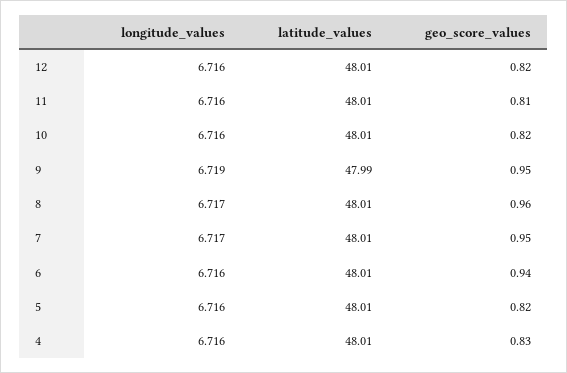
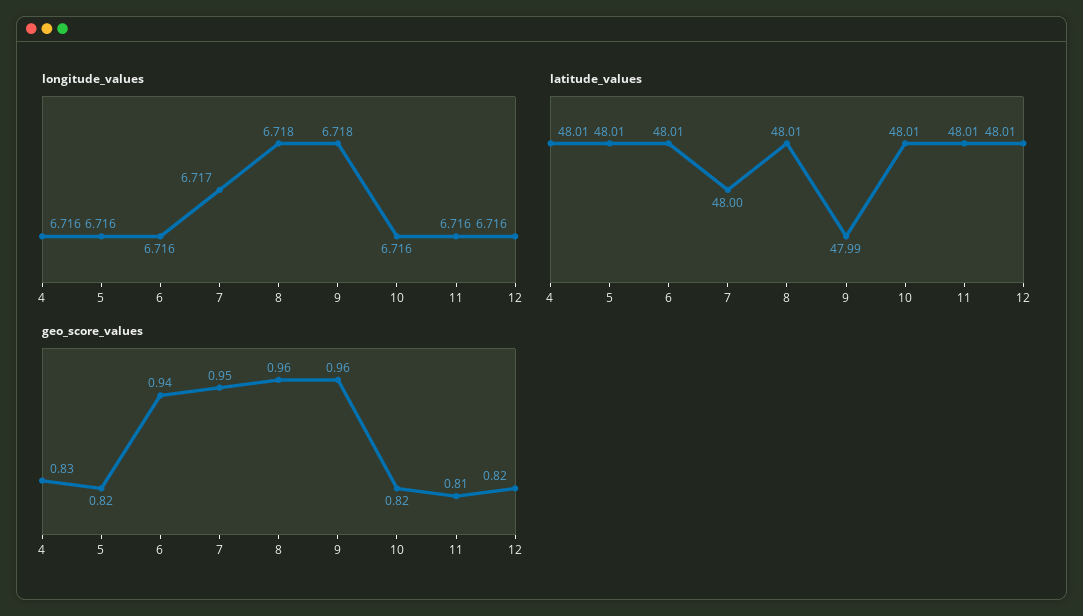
  {
    "longitude_values": {
      "12": 6.716,
      "11": 6.716,
      "10": 6.716,
-     "9": 6.719,
+     "9": 6.718,
-     "8": 6.717,
+     "8": 6.718,
      "7": 6.717,
      "6": 6.716,
      "5": 6.716,
      "4": 6.716
    },
    "latitude_values": {
      "12": 48.01,
      "11": 48.01,
      "10": 48.01,
      "9": 47.99,
      "8": 48.01,
-     "7": 48.01,
+     "7": 48,
      "6": 48.01,
      "5": 48.01,
      "4": 48.01
    },
    "geo_score_values": {
      "12": 0.82,
      "11": 0.81,
      "10": 0.82,
-     "9": 0.95,
+     "9": 0.96,
      "8": 0.96,
      "7": 0.95,
      "6": 0.94,
      "5": 0.82,
      "4": 0.83
    }
  }

